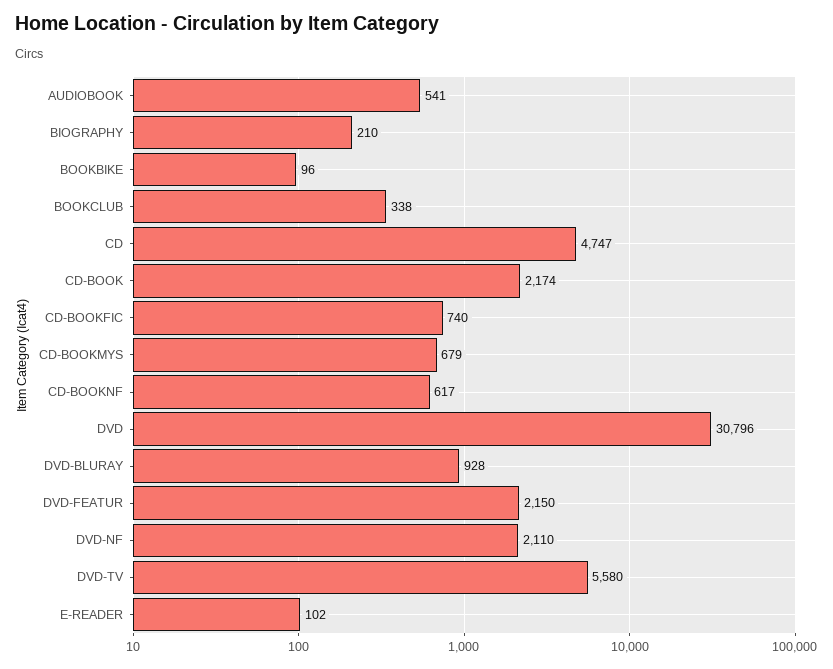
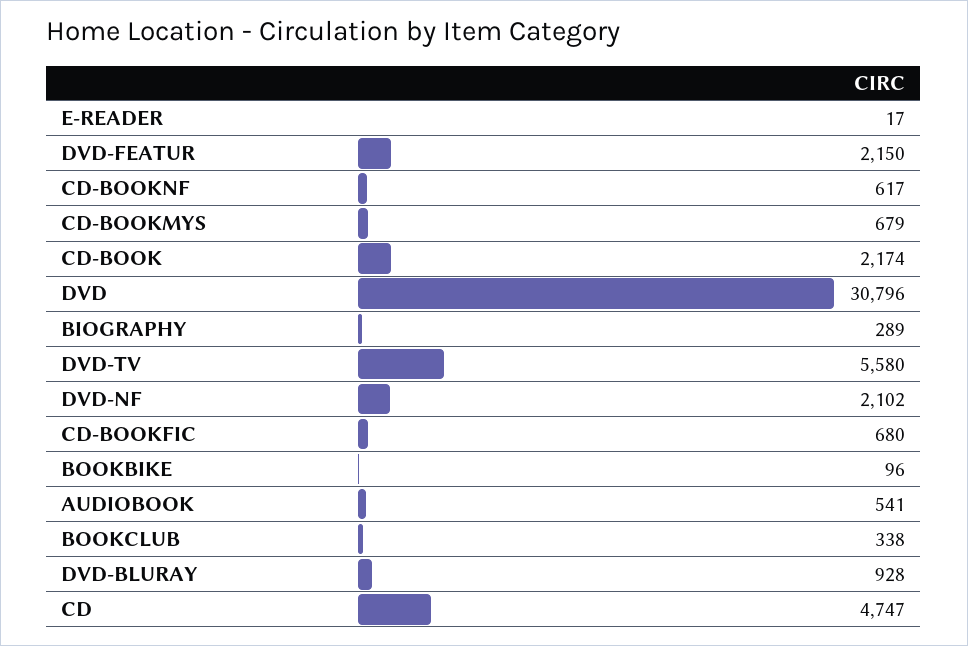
  {
    "AUDIOBOOK": 541,
-   "BIOGRAPHY": 210,
+   "BIOGRAPHY": 289,
    "BOOKBIKE": 96,
    "BOOKCLUB": 338,
    "CD": 4747,
    "CD-BOOK": 2174,
-   "CD-BOOKFIC": 740,
+   "CD-BOOKFIC": 680,
    "CD-BOOKMYS": 679,
    "CD-BOOKNF": 617,
    "DVD": 30796,
    "DVD-BLURAY": 928,
    "DVD-FEATUR": 2150,
-   "DVD-NF": 2110,
+   "DVD-NF": 2102,
    "DVD-TV": 5580,
-   "E-READER": 102
+   "E-READER": 17
  }

